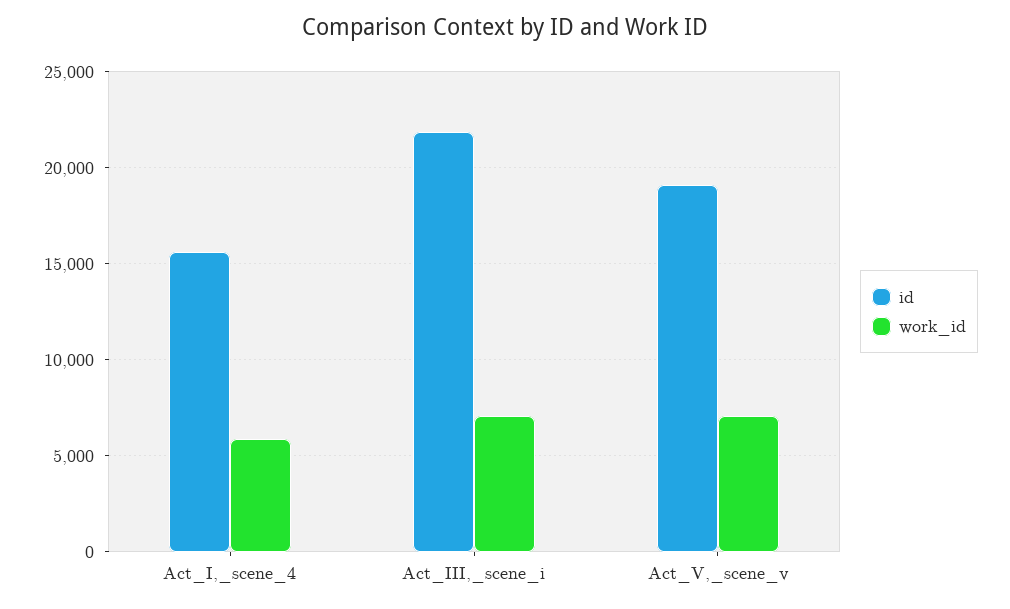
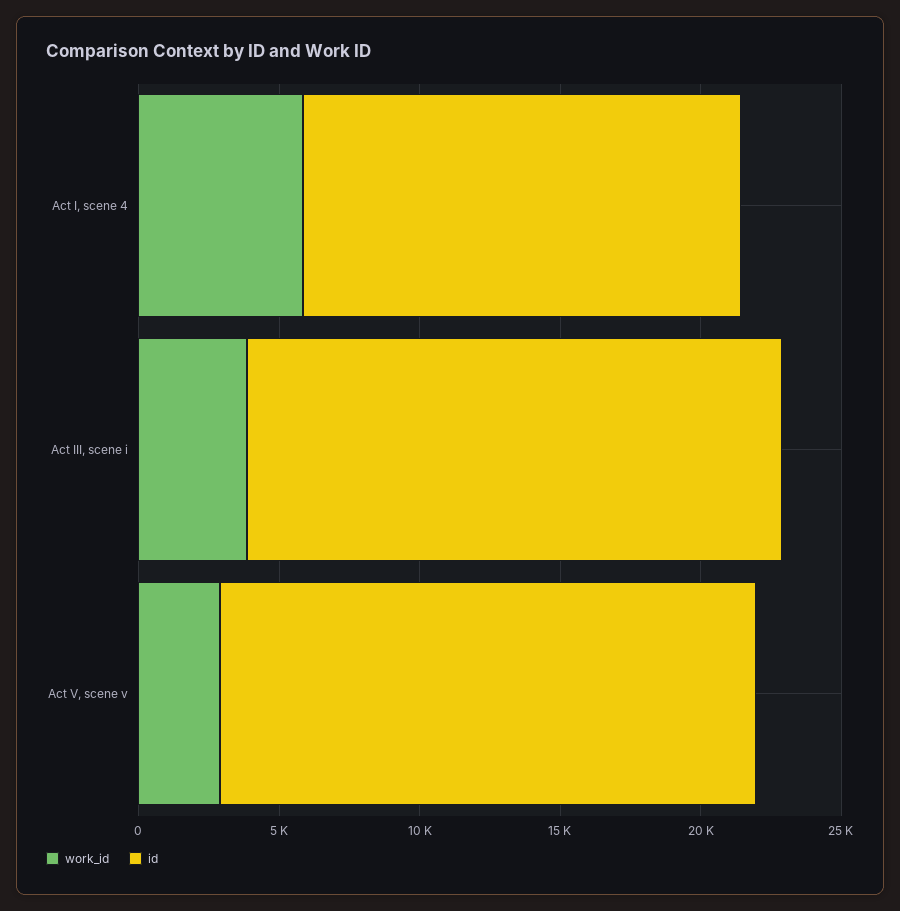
  {
    "id": {
      "Act_I,_scene_4": 15500,
-     "Act_III,_scene_i": 22000,
+     "Act_III,_scene_i": 19000,
      "Act_V,_scene_v": 19000
    },
    "work_id": {
      "Act_I,_scene_4": 6000,
-     "Act_III,_scene_i": 7000,
+     "Act_III,_scene_i": 4000,
-     "Act_V,_scene_v": 7000
+     "Act_V,_scene_v": 3000
    }
  }

